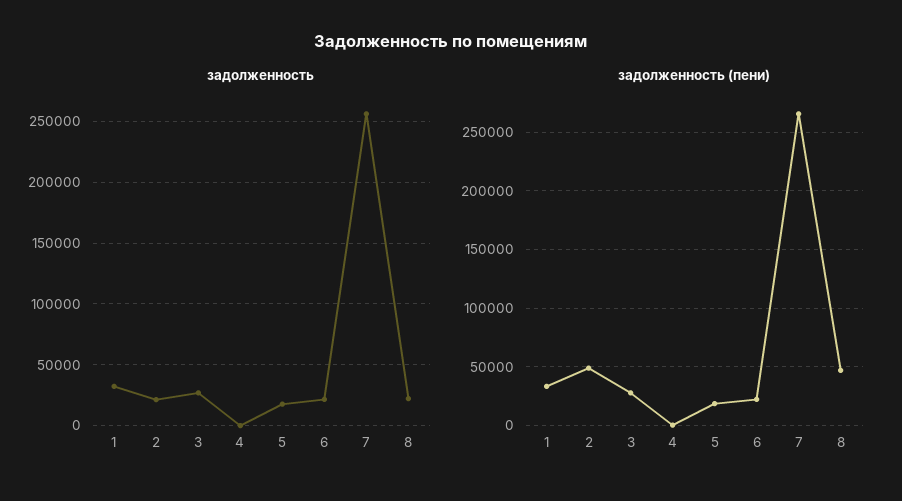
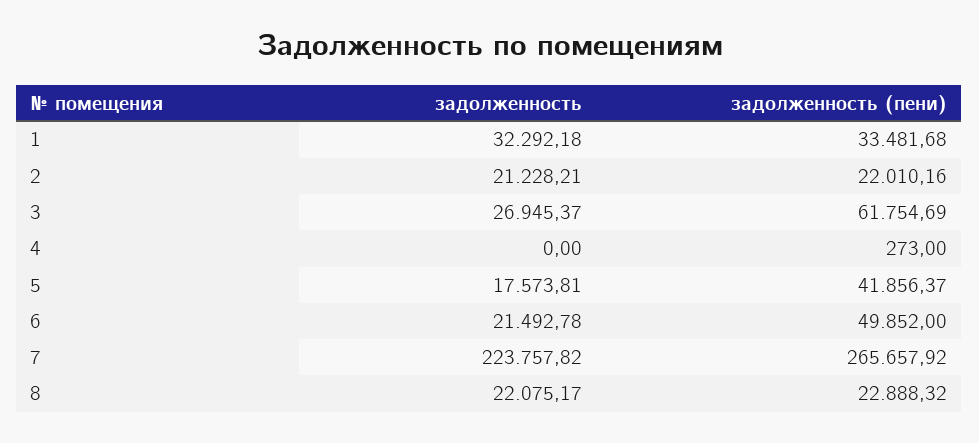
  {
    "задолженность": {
      "1": 32292.18,
      "2": 21228.21,
      "3": 26945.37,
      "4": 0,
      "5": 17573.81,
      "6": 21492.78,
-     "7": 255000,
+     "7": 223757.82,
      "8": 22075.17
    },
    "задолженность (пени)": {
      "1": 33481.68,
-     "2": 50000,
+     "2": 22010.16,
-     "3": 30000,
+     "3": 61754.69,
      "4": 273,
-     "5": 20000,
+     "5": 41856.37,
-     "6": 20000,
+     "6": 49852,
      "7": 265657.92,
-     "8": 50000
+     "8": 22888.32
    }
  }

